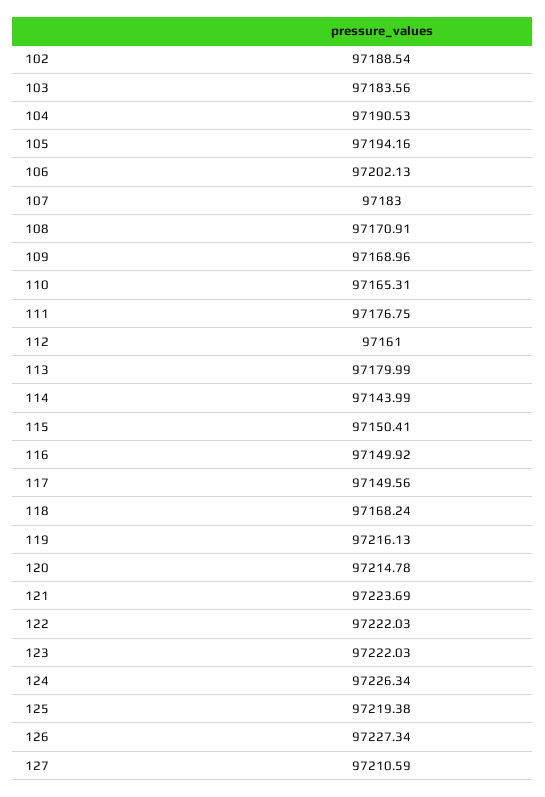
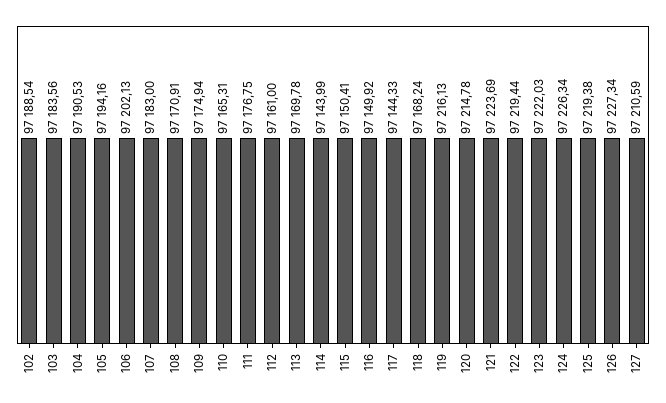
  {
    "102": 97188.54,
    "103": 97183.56,
    "104": 97190.53,
    "105": 97194.16,
    "106": 97202.13,
    "107": 97183,
    "108": 97170.91,
-   "109": 97168.96,
+   "109": 97174.94,
    "110": 97165.31,
    "111": 97176.75,
    "112": 97161,
-   "113": 97179.99,
+   "113": 97169.78,
    "114": 97143.99,
    "115": 97150.41,
    "116": 97149.92,
-   "117": 97149.56,
+   "117": 97144.33,
    "118": 97168.24,
    "119": 97216.13,
    "120": 97214.78,
    "121": 97223.69,
-   "122": 97222.03,
+   "122": 97219.44,
    "123": 97222.03,
    "124": 97226.34,
    "125": 97219.38,
    "126": 97227.34,
    "127": 97210.59
  }

